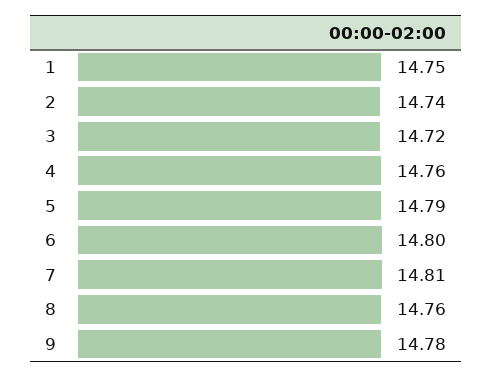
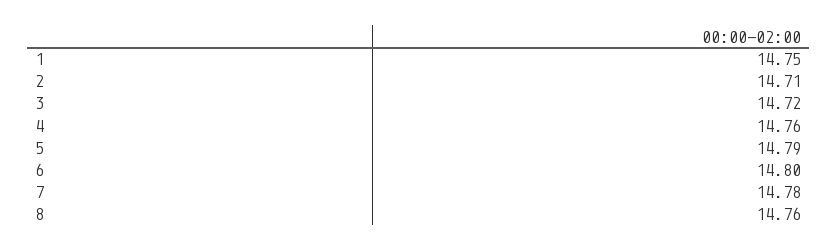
  {
    "1": 14.75,
-   "2": 14.74,
+   "2": 14.71,
    "3": 14.72,
    "4": 14.76,
    "5": 14.79,
    "6": 14.8,
-   "7": 14.81,
+   "7": 14.78,
-   "8": 14.76,
+   "8": 14.76
-   "9": 14.78
  }

